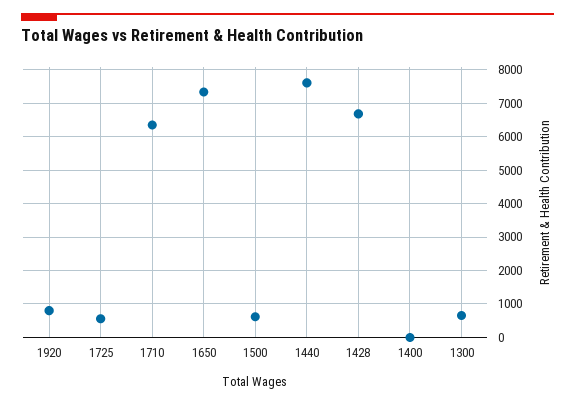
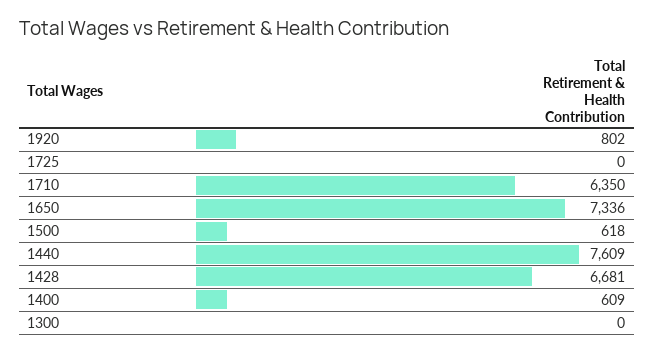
  {
    "1920": 802,
-   "1725": 600,
+   "1725": 0,
    "1710": 6350,
    "1650": 7336,
    "1500": 618,
    "1440": 7609,
    "1428": 6681,
-   "1400": 0,
+   "1400": 609,
-   "1300": 600
+   "1300": 0
  }

